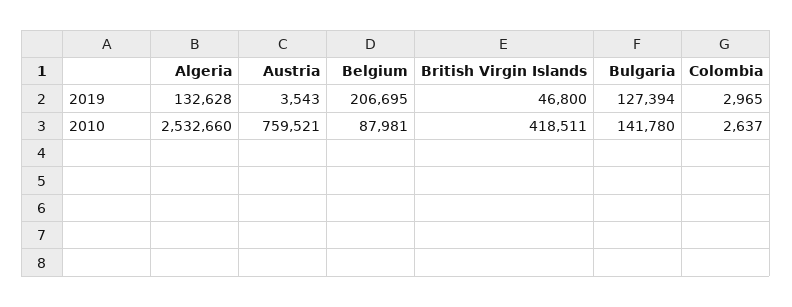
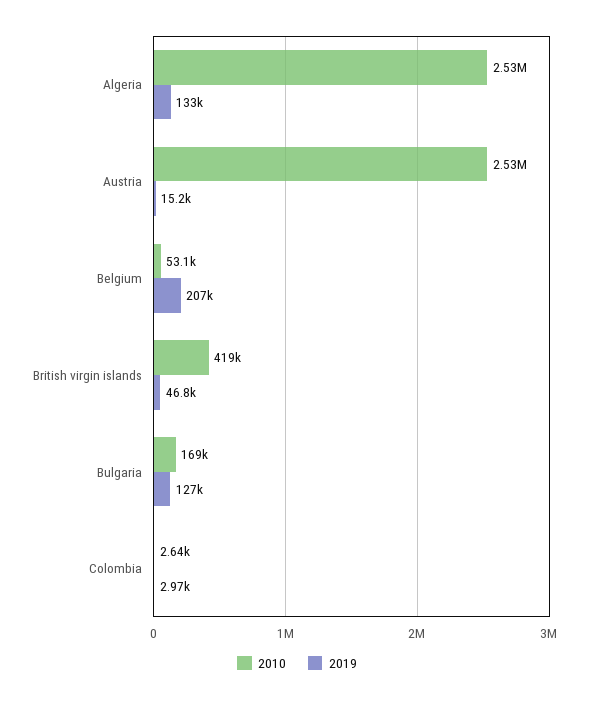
  {
    "2019": {
      "Algeria": 132628,
-     "Austria": 3543,
+     "Austria": 15200,
      "Belgium": 206695,
      "British Virgin Islands": 46800,
      "Bulgaria": 127394,
      "Colombia": 2965
    },
    "2010": {
      "Algeria": 2532660,
-     "Austria": 759521,
+     "Austria": 2530000,
-     "Belgium": 87981,
+     "Belgium": 53100,
      "British Virgin Islands": 418511,
-     "Bulgaria": 141780,
+     "Bulgaria": 169000,
      "Colombia": 2637
    }
  }

